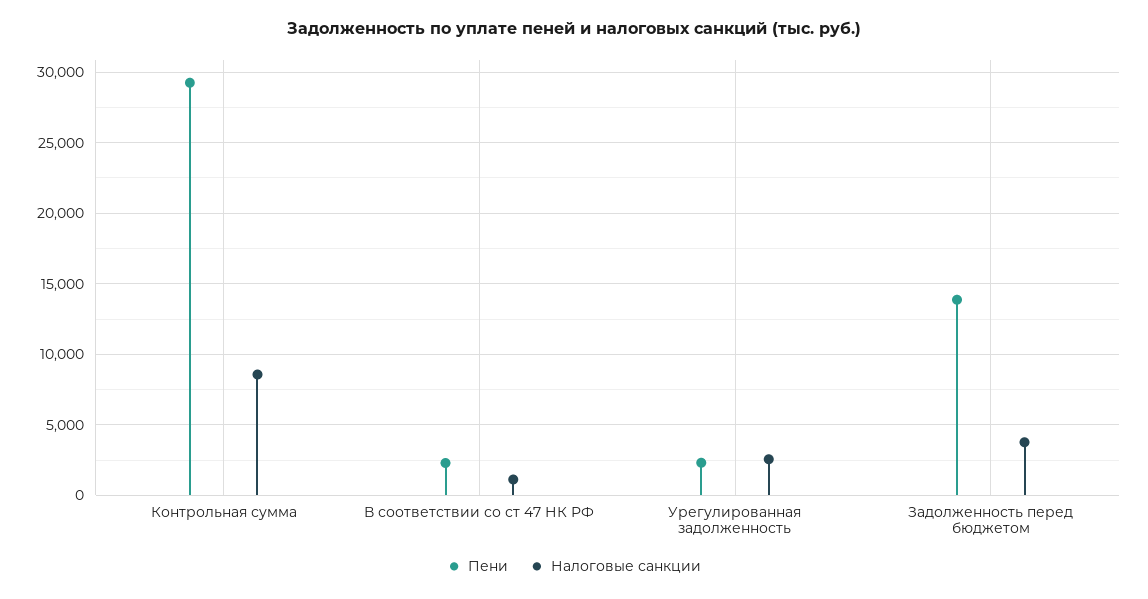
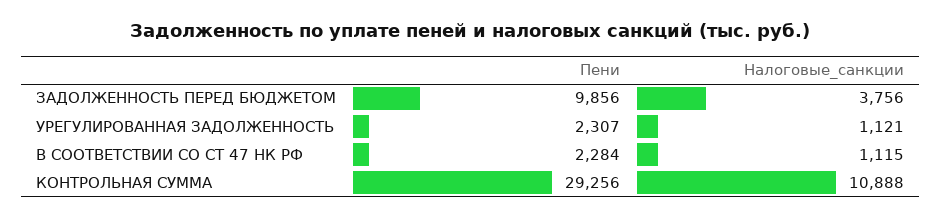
  {
    "Пени": {
      "Контрольная сумма": 29256,
      "В соответствии со ст 47 НК РФ": 2284,
      "Урегулированная задолженность": 2307,
-     "Задолженность перед бюджетом": 14000
+     "Задолженность перед бюджетом": 9856
    },
    "Налоговые санкции": {
-     "Контрольная сумма": 8500,
+     "Контрольная сумма": 10888,
      "В соответствии со ст 47 НК РФ": 1115,
-     "Урегулированная задолженность": 2500,
+     "Урегулированная задолженность": 1121,
      "Задолженность перед бюджетом": 3756
    }
  }

